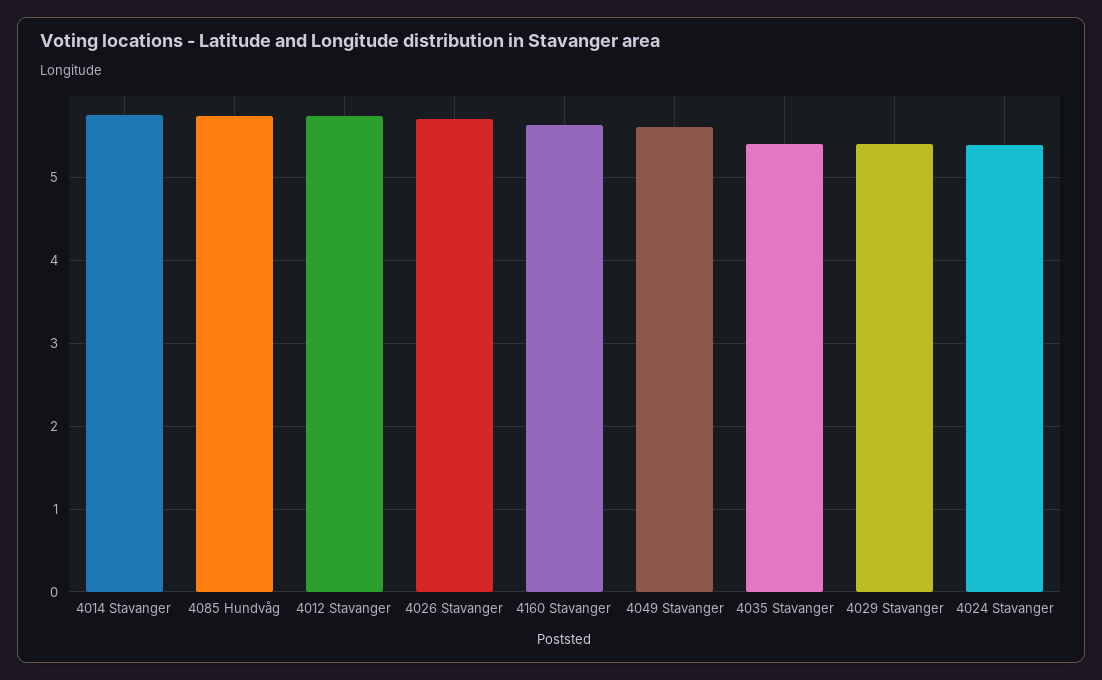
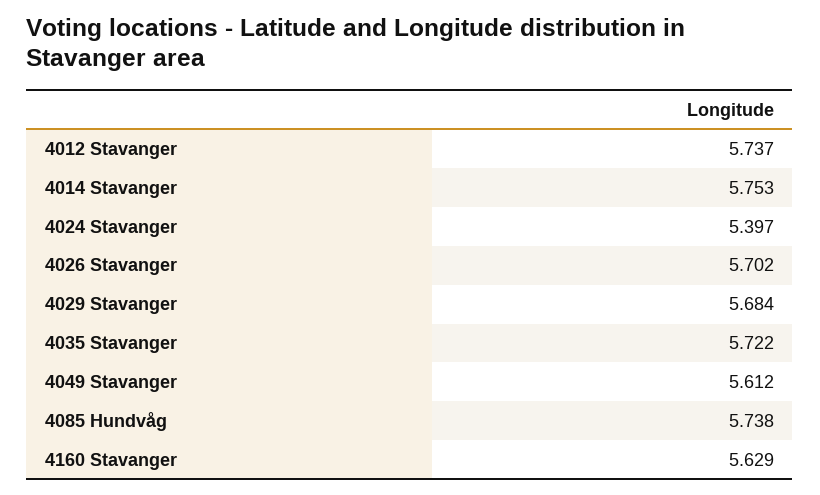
  {
    "4014 Stavanger": 5.753,
    "4085 Hundvåg": 5.738,
    "4012 Stavanger": 5.737,
    "4026 Stavanger": 5.702,
    "4160 Stavanger": 5.629,
    "4049 Stavanger": 5.612,
-   "4035 Stavanger": 5.4,
+   "4035 Stavanger": 5.722,
-   "4029 Stavanger": 5.4,
+   "4029 Stavanger": 5.684,
    "4024 Stavanger": 5.397
  }

